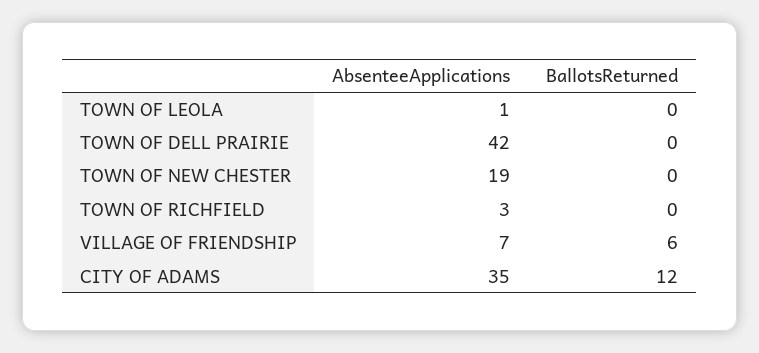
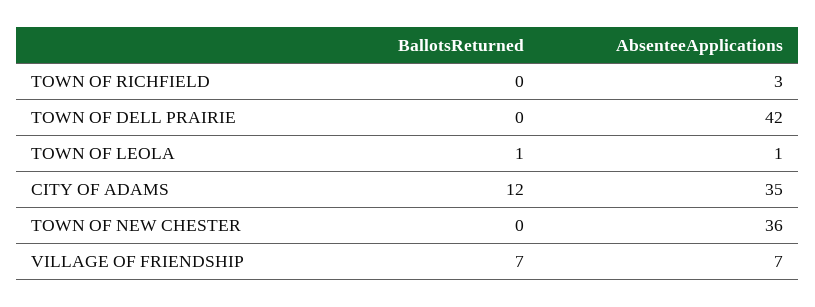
  {
    "AbsenteeApplications": {
      "TOWN OF LEOLA": 1,
      "TOWN OF DELL PRAIRIE": 42,
-     "TOWN OF NEW CHESTER": 19,
+     "TOWN OF NEW CHESTER": 36,
      "TOWN OF RICHFIELD": 3,
      "VILLAGE OF FRIENDSHIP": 7,
      "CITY OF ADAMS": 35
    },
    "BallotsReturned": {
-     "TOWN OF LEOLA": 0,
+     "TOWN OF LEOLA": 1,
      "TOWN OF DELL PRAIRIE": 0,
      "TOWN OF NEW CHESTER": 0,
      "TOWN OF RICHFIELD": 0,
-     "VILLAGE OF FRIENDSHIP": 6,
+     "VILLAGE OF FRIENDSHIP": 7,
      "CITY OF ADAMS": 12
    }
  }

